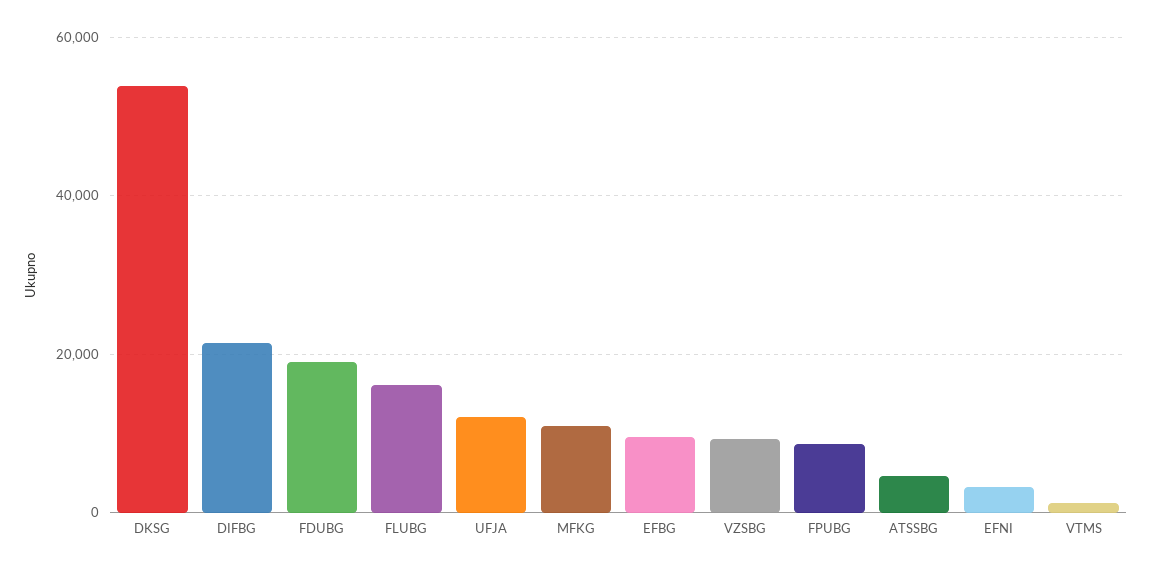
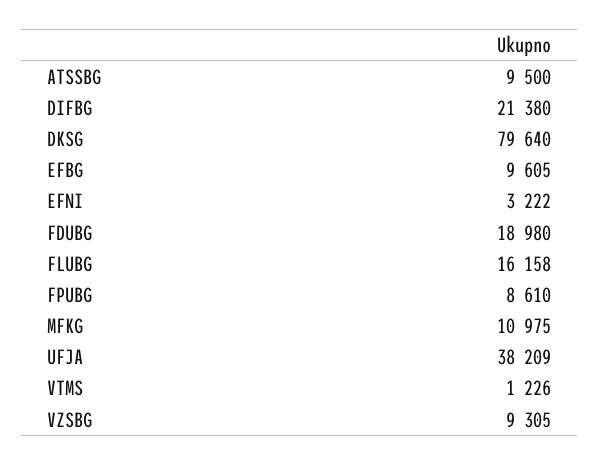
  {
-   "DKSG": 54000,
+   "DKSG": 79640,
    "DIFBG": 21380,
    "FDUBG": 18980,
    "FLUBG": 16158,
-   "UFJA": 12000,
+   "UFJA": 38209,
    "MFKG": 10975,
    "EFBG": 9605,
    "VZSBG": 9305,
    "FPUBG": 8610,
-   "ATSSBG": 4000,
+   "ATSSBG": 9500,
    "EFNI": 3222,
    "VTMS": 1226
  }

